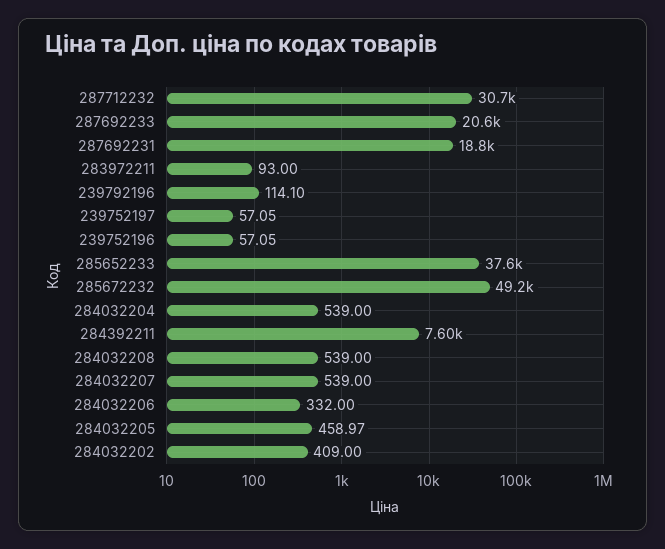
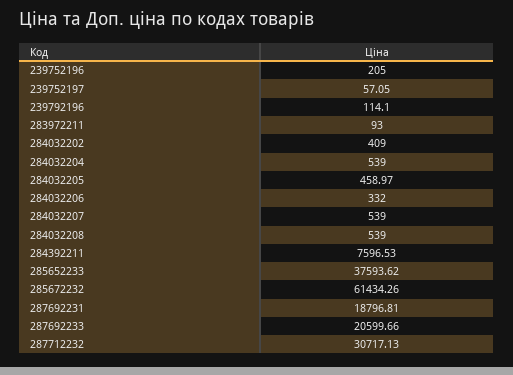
  {
    "287712232": 30717.13,
    "287692233": 20599.66,
    "287692231": 18796.81,
    "283972211": 93,
    "239792196": 114.1,
    "239752197": 57.05,
-   "239752196": 57.05,
+   "239752196": 205,
    "285652233": 37593.62,
-   "285672232": 49200,
+   "285672232": 61434.26,
    "284032204": 539,
    "284392211": 7596.53,
    "284032208": 539,
    "284032207": 539,
    "284032206": 332,
    "284032205": 458.97,
    "284032202": 409
  }

